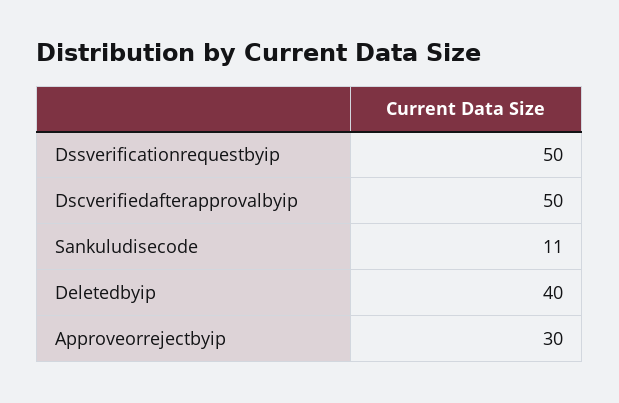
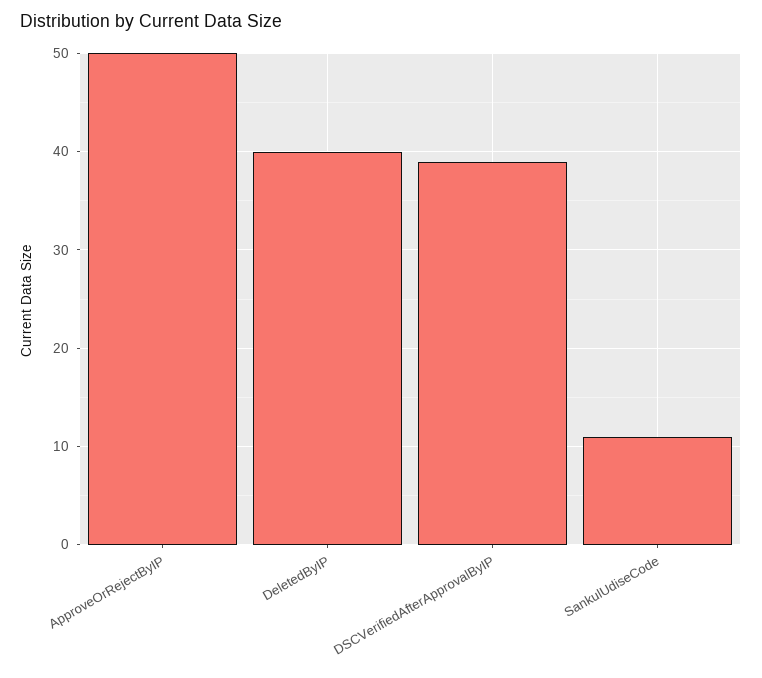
  {
-   "Dssverificationrequestbyip": 50,
-   "Dscverifiedafterapprovalbyip": 50,
+   "Dscverifiedafterapprovalbyip": 39,
    "Sankuludisecode": 11,
    "Deletedbyip": 40,
-   "Approveorrejectbyip": 30
+   "Approveorrejectbyip": 50
  }

